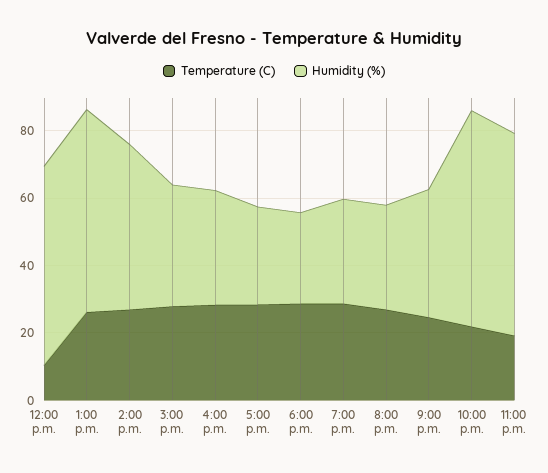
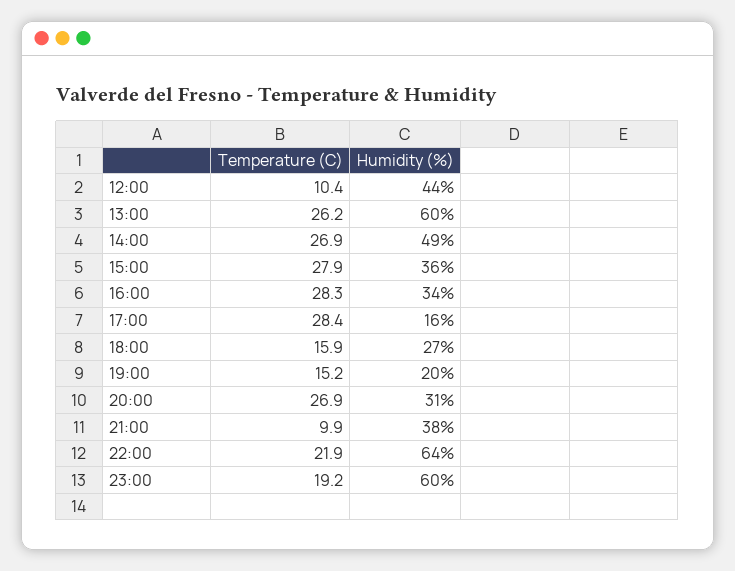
  {
    "Temperature (C)": {
      "12:00 p.m.": 10.4,
      "1:00 p.m.": 26.2,
      "2:00 p.m.": 26.9,
      "3:00 p.m.": 27.9,
      "4:00 p.m.": 28.3,
      "5:00 p.m.": 28.4,
-     "6:00 p.m.": 30,
+     "6:00 p.m.": 15.9,
-     "7:00 p.m.": 30,
+     "7:00 p.m.": 15.2,
      "8:00 p.m.": 26.9,
-     "9:00 p.m.": 25,
+     "9:00 p.m.": 9.9,
      "10:00 p.m.": 21.9,
      "11:00 p.m.": 19.2
    },
    "Humidity (%)": {
-     "12:00 p.m.": 60,
+     "12:00 p.m.": 44,
      "1:00 p.m.": 60,
      "2:00 p.m.": 49,
      "3:00 p.m.": 36,
      "4:00 p.m.": 34,
-     "5:00 p.m.": 30,
+     "5:00 p.m.": 16,
      "6:00 p.m.": 27,
-     "7:00 p.m.": 30,
+     "7:00 p.m.": 20,
      "8:00 p.m.": 31,
      "9:00 p.m.": 38,
      "10:00 p.m.": 64,
      "11:00 p.m.": 60
    }
  }

